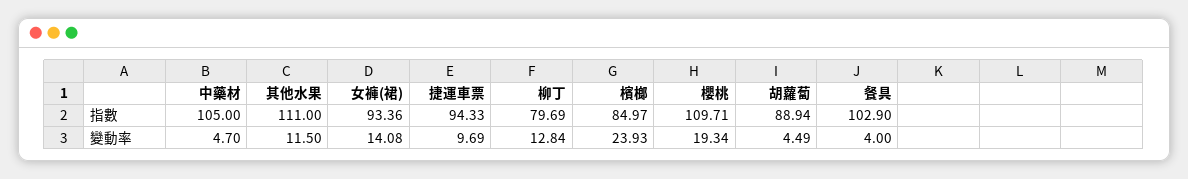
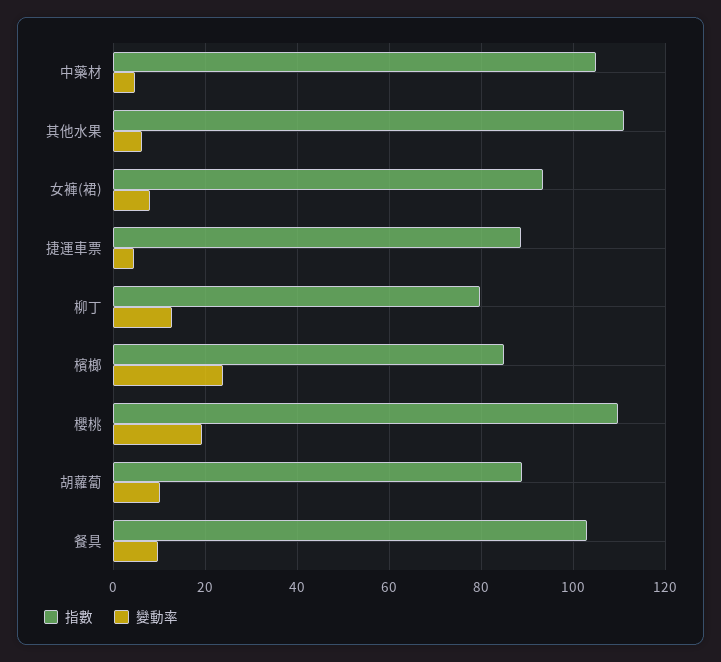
  {
    "指數": {
      "中藥材": 105,
      "其他水果": 111,
      "女褲(裙)": 93.36,
-     "捷運車票": 94.33,
+     "捷運車票": 88,
      "柳丁": 79.69,
      "檳榔": 84.97,
      "櫻桃": 109.71,
      "胡蘿蔔": 88.94,
      "餐具": 102.9
    },
    "變動率": {
      "中藥材": 4.7,
-     "其他水果": 11.5,
+     "其他水果": 6,
-     "女褲(裙)": 14.08,
+     "女褲(裙)": 8,
-     "捷運車票": 9.69,
+     "捷運車票": 4,
      "柳丁": 12.84,
      "檳榔": 23.93,
      "櫻桃": 19.34,
-     "胡蘿蔔": 4.49,
+     "胡蘿蔔": 10,
-     "餐具": 4
+     "餐具": 10
    }
  }

